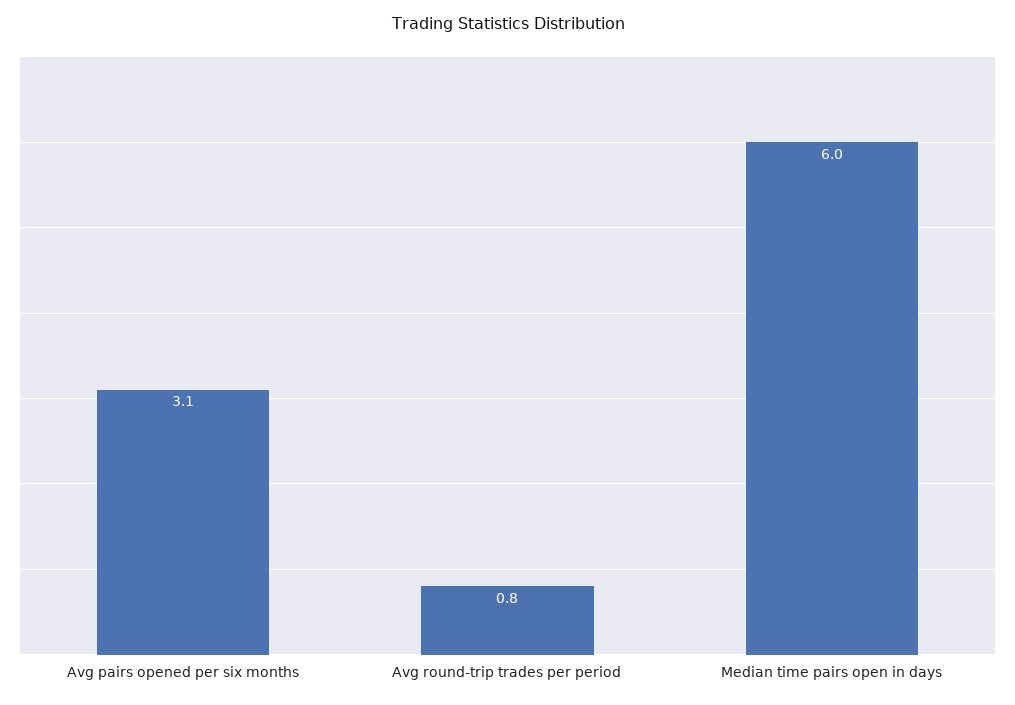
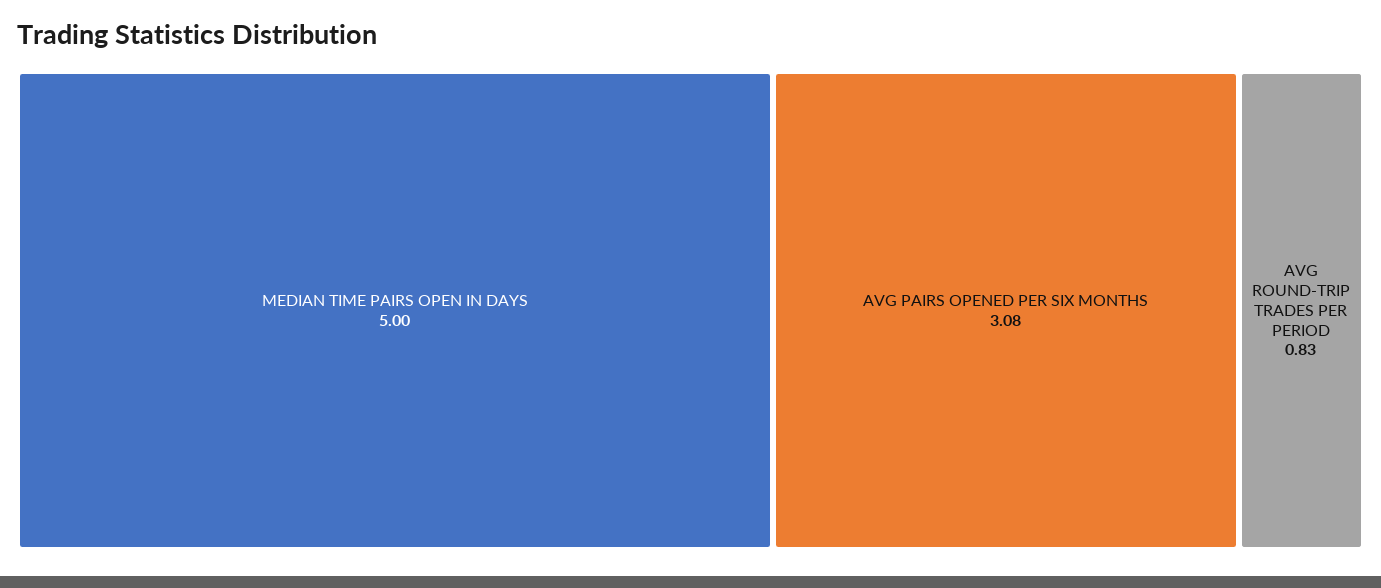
  {
    "Avg pairs opened per six months": 3.08,
    "Avg round-trip trades per period": 0.83,
-   "Median time pairs open in days": 6
+   "Median time pairs open in days": 5
  }

